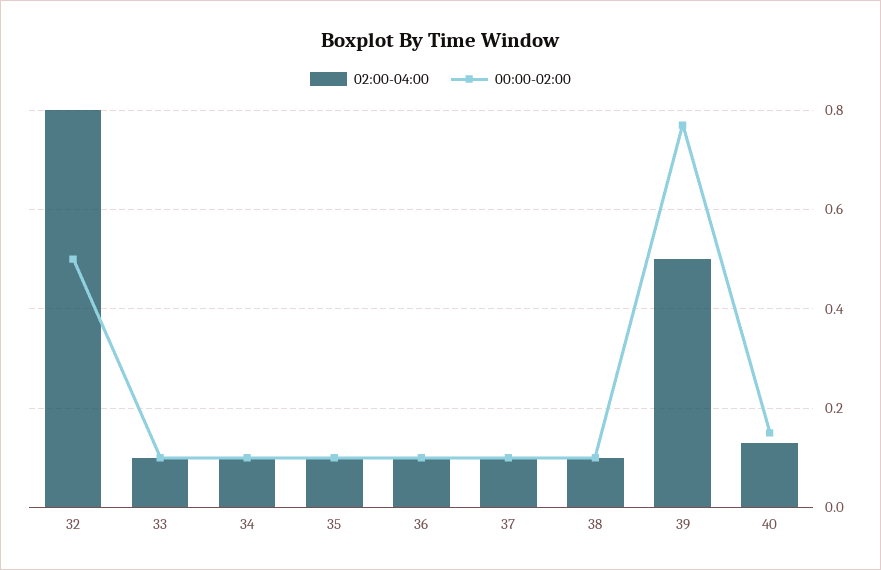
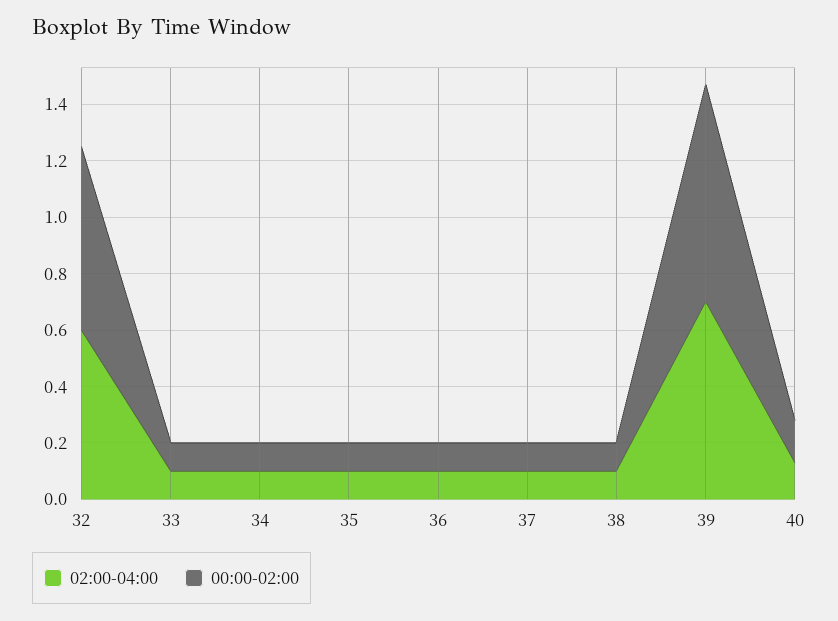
  {
    "02:00-04:00": {
-     "32": 0.8,
+     "32": 0.6,
      "33": 0.1,
      "34": 0.1,
      "35": 0.1,
      "36": 0.1,
      "37": 0.1,
      "38": 0.1,
-     "39": 0.5,
+     "39": 0.7,
      "40": 0.15
    },
    "00:00-02:00": {
-     "32": 0.5,
+     "32": 0.65,
      "33": 0.1,
      "34": 0.1,
      "35": 0.1,
      "36": 0.1,
      "37": 0.1,
      "38": 0.1,
      "39": 0.75,
      "40": 0.15
    }
  }

